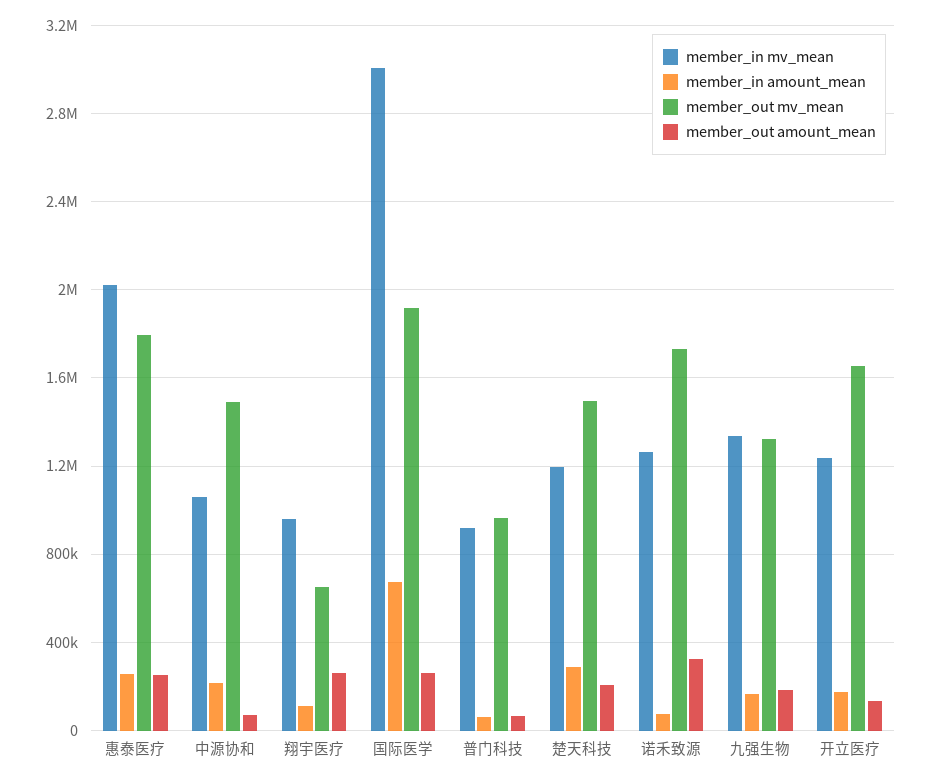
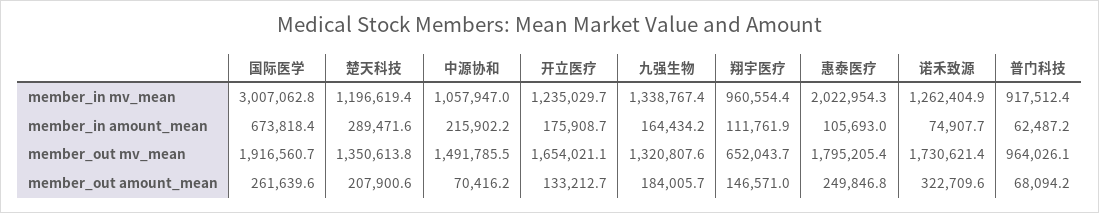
  {
    "member_in mv_mean": {
      "惠泰医疗": 2022954.3,
      "中源协和": 1057947,
      "翔宇医疗": 960554.4,
      "国际医学": 3007062.8,
      "普门科技": 917512.4,
      "楚天科技": 1196619.4,
      "诺禾致源": 1262404.9,
      "九强生物": 1338767.4,
      "开立医疗": 1235029.7
    },
    "member_in amount_mean": {
-     "惠泰医疗": 250000,
+     "惠泰医疗": 105693,
      "中源协和": 215902.2,
      "翔宇医疗": 111761.9,
      "国际医学": 673818.4,
      "普门科技": 62487.2,
      "楚天科技": 289471.6,
      "诺禾致源": 74907.7,
      "九强生物": 164434.2,
      "开立医疗": 175908.7
    },
    "member_out mv_mean": {
      "惠泰医疗": 1795205.4,
      "中源协和": 1491785.5,
      "翔宇医疗": 652043.7,
      "国际医学": 1916560.7,
      "普门科技": 964026.1,
-     "楚天科技": 1500000,
+     "楚天科技": 1350613.8,
      "诺禾致源": 1730621.4,
      "九强生物": 1320807.6,
      "开立医疗": 1654021.1
    },
    "member_out amount_mean": {
      "惠泰医疗": 249846.8,
      "中源协和": 70416.2,
-     "翔宇医疗": 250000,
+     "翔宇医疗": 146571,
      "国际医学": 261639.6,
      "普门科技": 68094.2,
      "楚天科技": 207900.6,
      "诺禾致源": 322709.6,
      "九强生物": 184005.7,
      "开立医疗": 133212.7
    }
  }

